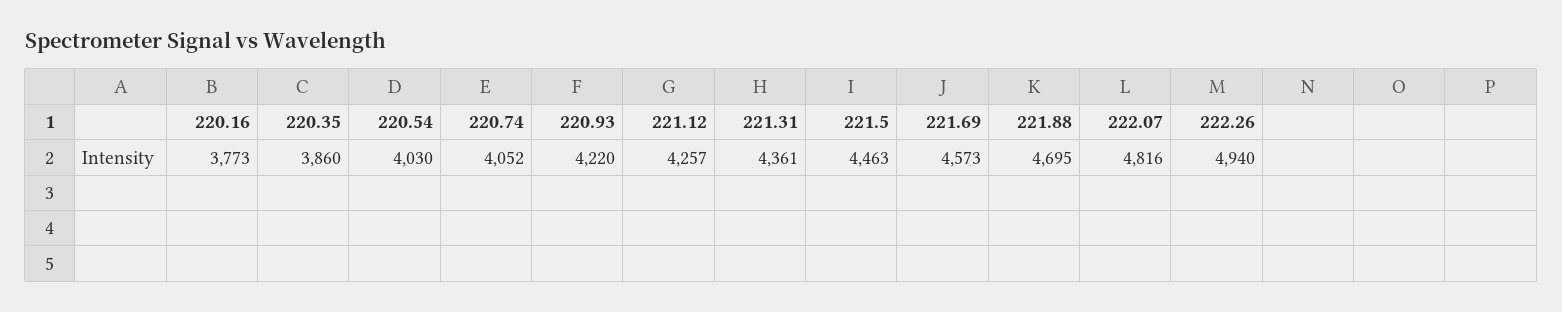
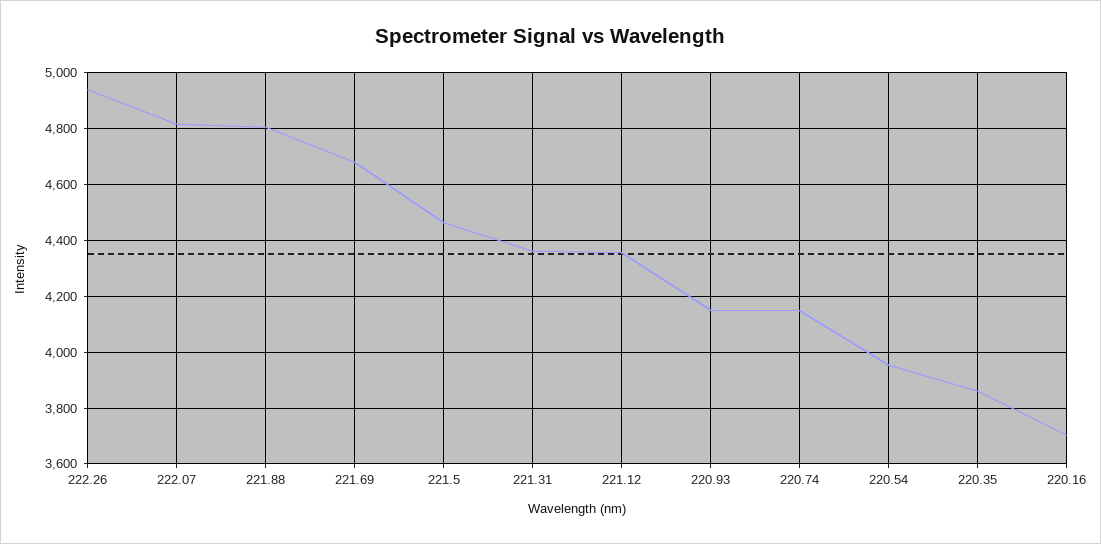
  {
-   "220.16": 3773,
+   "220.16": 3700,
    "220.35": 3860,
-   "220.54": 4030,
+   "220.54": 3950,
-   "220.74": 4052,
+   "220.74": 4150,
-   "220.93": 4220,
+   "220.93": 4150,
-   "221.12": 4257,
+   "221.12": 4350,
    "221.31": 4361,
    "221.5": 4463,
-   "221.69": 4573,
+   "221.69": 4675,
-   "221.88": 4695,
+   "221.88": 4800,
    "222.07": 4816,
    "222.26": 4940
  }

